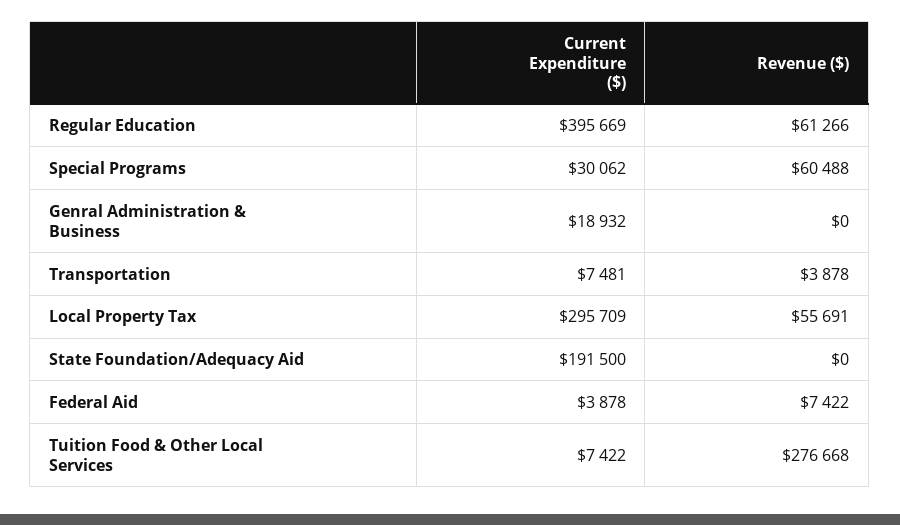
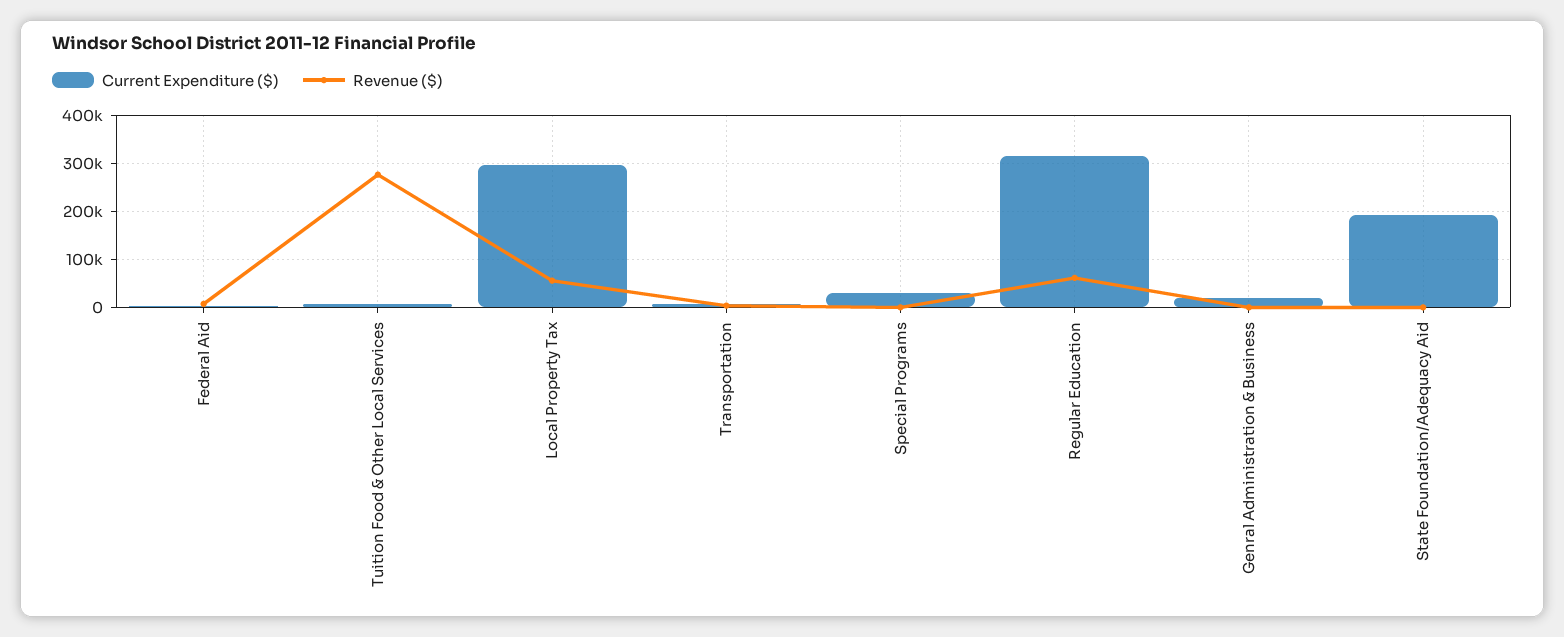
  {
    "Current Expenditure ($)": {
-     "Regular Education": 395669,
+     "Regular Education": 320000,
      "Special Programs": 30062,
      "Genral Administration & Business": 18932,
      "Transportation": 7481,
      "Local Property Tax": 295709,
      "State Foundation/Adequacy Aid": 191500,
      "Federal Aid": 3878,
      "Tuition Food & Other Local Services": 7422
    },
    "Revenue ($)": {
      "Regular Education": 61266,
-     "Special Programs": 60488,
+     "Special Programs": 0,
      "Genral Administration & Business": 0,
      "Transportation": 3878,
      "Local Property Tax": 55691,
      "State Foundation/Adequacy Aid": 0,
      "Federal Aid": 7422,
      "Tuition Food & Other Local Services": 276668
    }
  }

